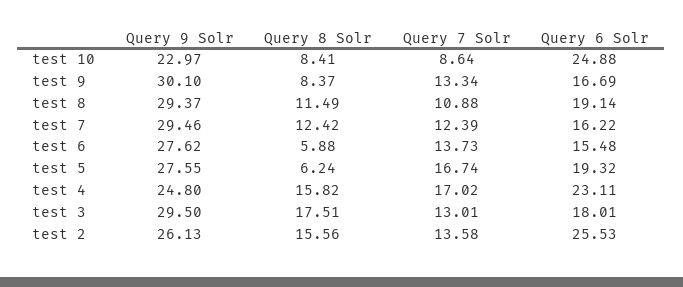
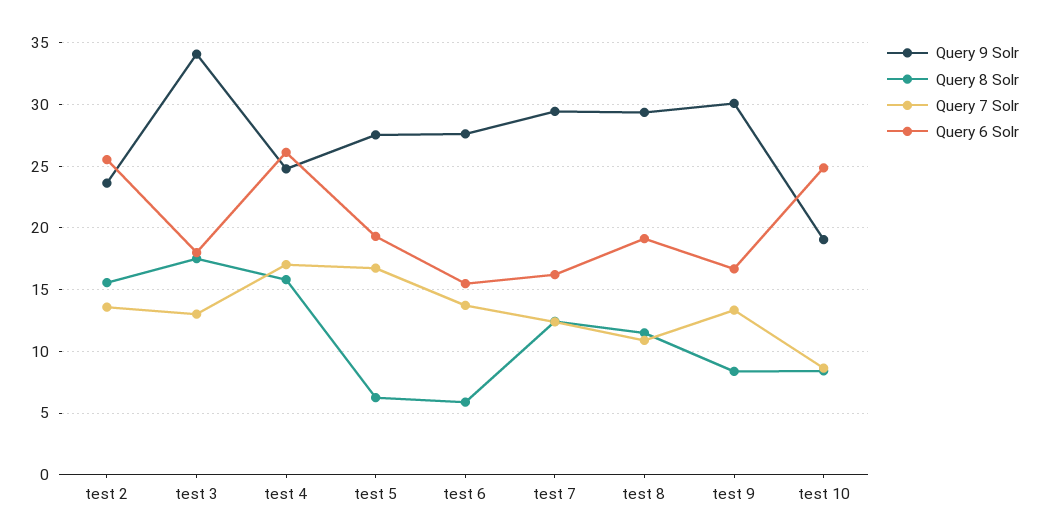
  {
    "Query 9 Solr": {
-     "test 10": 22.97,
+     "test 10": 19,
      "test 9": 30.1,
      "test 8": 29.37,
      "test 7": 29.46,
      "test 6": 27.62,
      "test 5": 27.55,
      "test 4": 24.8,
-     "test 3": 29.5,
+     "test 3": 34,
-     "test 2": 26.13
+     "test 2": 23.5
    },
    "Query 8 Solr": {
      "test 10": 8.41,
      "test 9": 8.37,
      "test 8": 11.49,
      "test 7": 12.42,
      "test 6": 5.88,
      "test 5": 6.24,
      "test 4": 15.82,
      "test 3": 17.51,
      "test 2": 15.56
    },
    "Query 7 Solr": {
      "test 10": 8.64,
      "test 9": 13.34,
      "test 8": 10.88,
      "test 7": 12.39,
      "test 6": 13.73,
      "test 5": 16.74,
      "test 4": 17.02,
      "test 3": 13.01,
      "test 2": 13.58
    },
    "Query 6 Solr": {
      "test 10": 24.88,
      "test 9": 16.69,
      "test 8": 19.14,
      "test 7": 16.22,
      "test 6": 15.48,
      "test 5": 19.32,
-     "test 4": 23.11,
+     "test 4": 26,
      "test 3": 18.01,
      "test 2": 25.53
    }
  }

